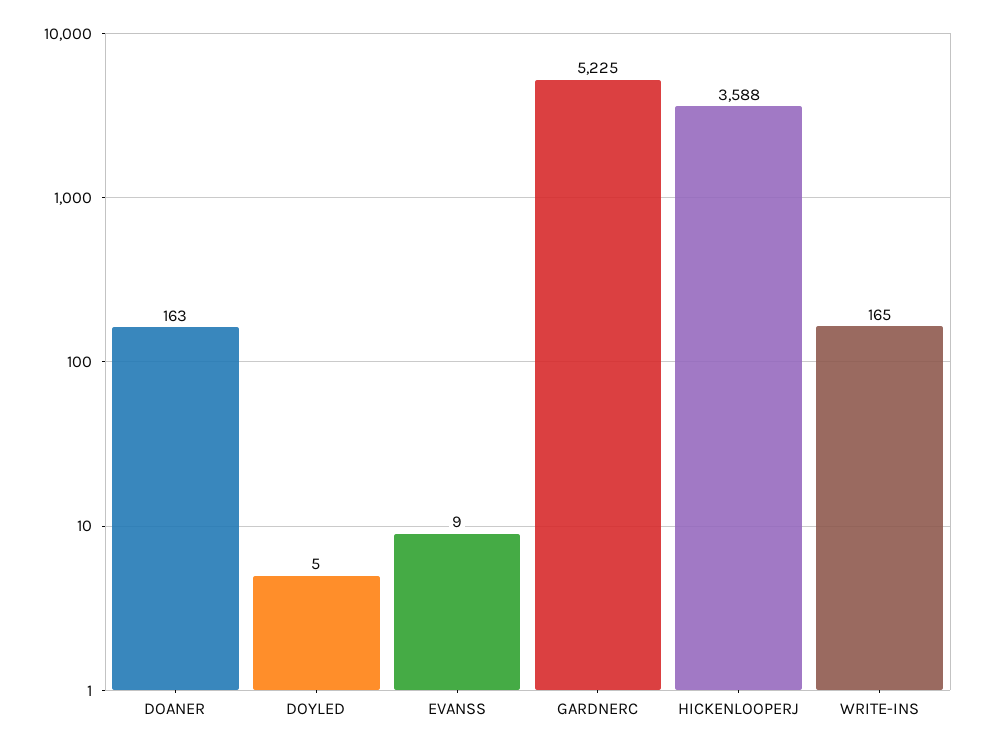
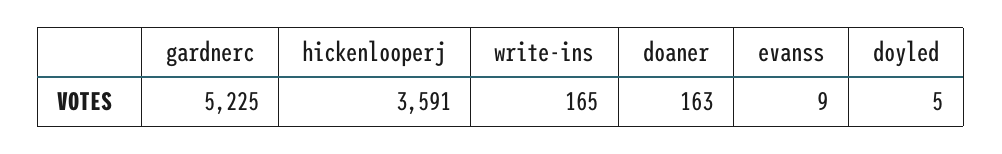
  {
    "DOANER": 163,
    "DOYLED": 5,
    "EVANSS": 9,
    "GARDNERC": 5225,
-   "HICKENLOOPERJ": 3588,
+   "HICKENLOOPERJ": 3591,
    "WRITE-INS": 165
  }

